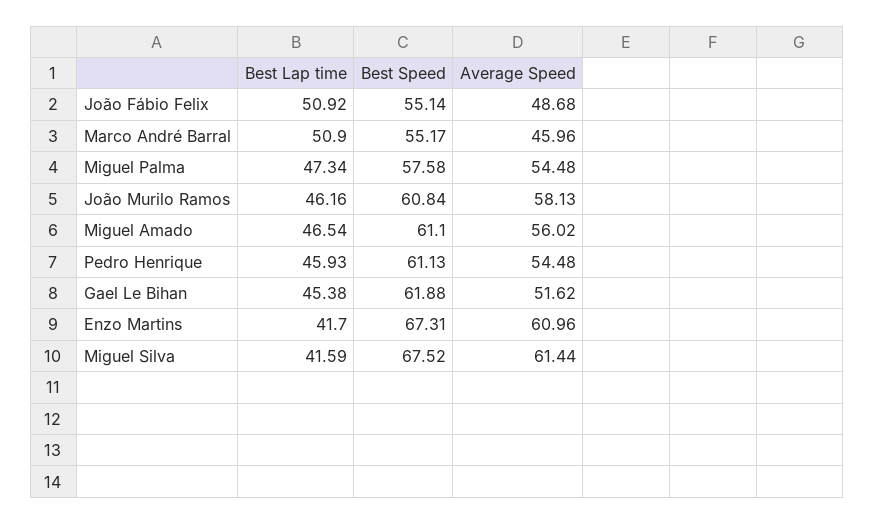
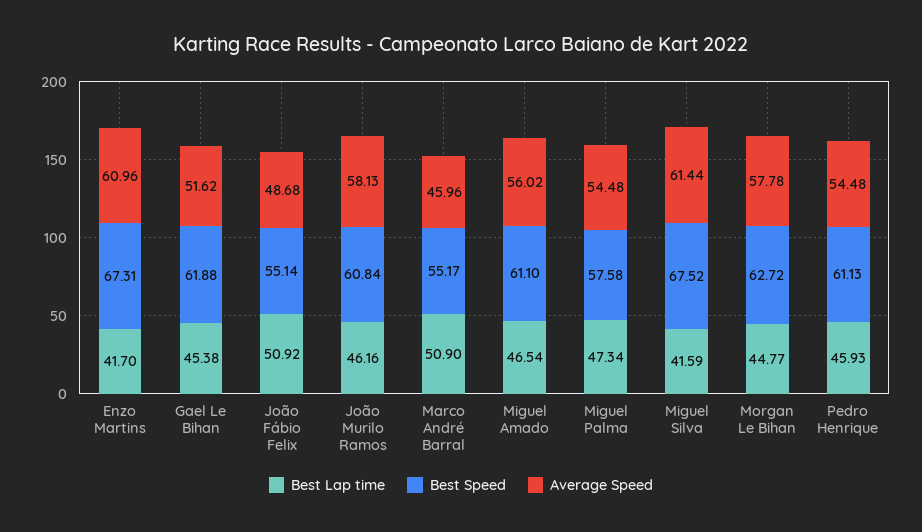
  {
    "Best Lap time": {
      "João Fábio Felix": 50.92,
      "Marco André Barral": 50.9,
      "Miguel Palma": 47.34,
      "João Murilo Ramos": 46.16,
      "Miguel Amado": 46.54,
      "Pedro Henrique": 45.93,
      "Gael Le Bihan": 45.38,
      "Enzo Martins": 41.7,
-     "Miguel Silva": 41.59
+     "Miguel Silva": 41.59,
+     "Morgan Le Bihan": 44.77
    },
    "Best Speed": {
      "João Fábio Felix": 55.14,
      "Marco André Barral": 55.17,
      "Miguel Palma": 57.58,
      "João Murilo Ramos": 60.84,
      "Miguel Amado": 61.1,
      "Pedro Henrique": 61.13,
      "Gael Le Bihan": 61.88,
      "Enzo Martins": 67.31,
-     "Miguel Silva": 67.52
+     "Miguel Silva": 67.52,
+     "Morgan Le Bihan": 62.72
    },
    "Average Speed": {
      "João Fábio Felix": 48.68,
      "Marco André Barral": 45.96,
      "Miguel Palma": 54.48,
      "João Murilo Ramos": 58.13,
      "Miguel Amado": 56.02,
      "Pedro Henrique": 54.48,
      "Gael Le Bihan": 51.62,
      "Enzo Martins": 60.96,
-     "Miguel Silva": 61.44
+     "Miguel Silva": 61.44,
+     "Morgan Le Bihan": 57.78
    }
  }

